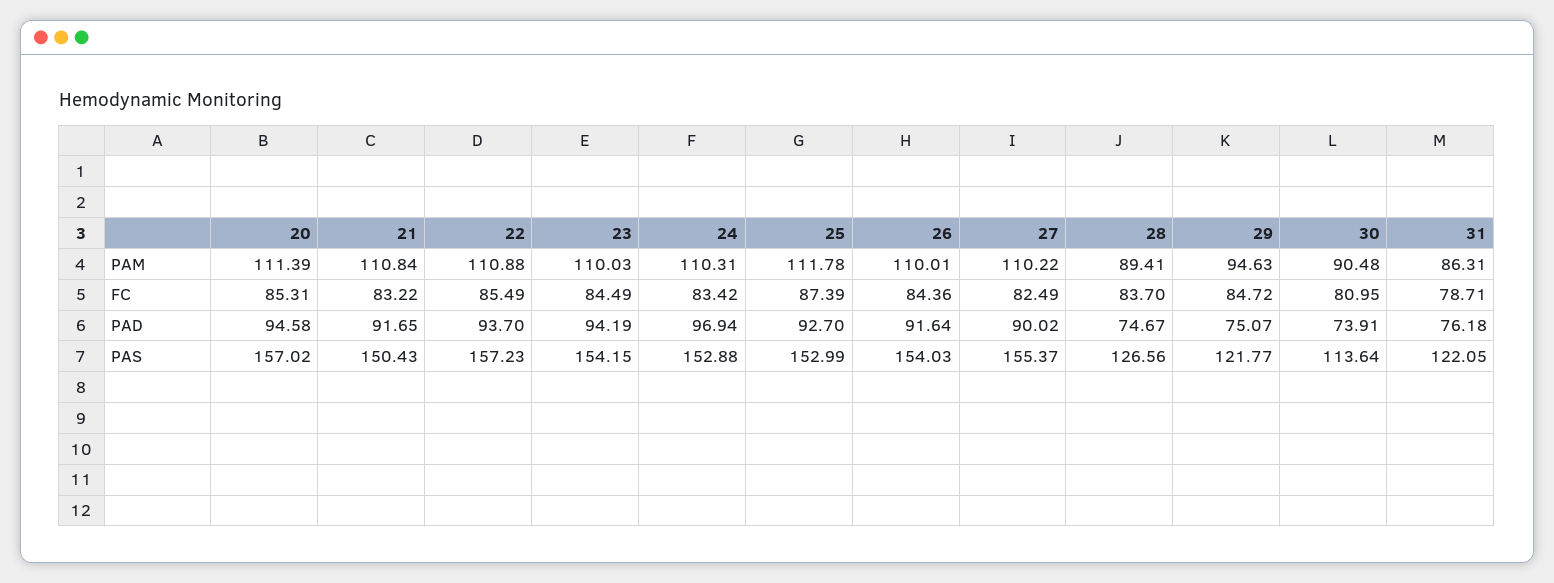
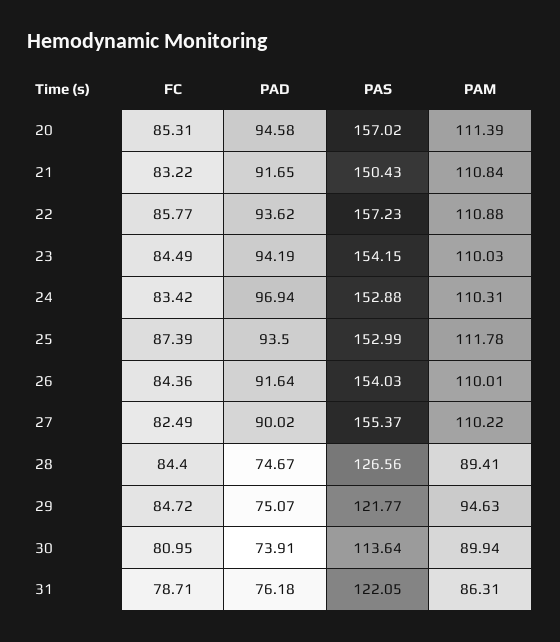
  {
    "20": {
      "PAM": 111.39,
      "FC": 85.31,
      "PAD": 94.58,
      "PAS": 157.02
    },
    "21": {
      "PAM": 110.84,
      "FC": 83.22,
      "PAD": 91.65,
      "PAS": 150.43
    },
    "22": {
      "PAM": 110.88,
-     "FC": 85.49,
+     "FC": 85.77,
-     "PAD": 93.7,
+     "PAD": 93.62,
      "PAS": 157.23
    },
    "23": {
      "PAM": 110.03,
      "FC": 84.49,
      "PAD": 94.19,
      "PAS": 154.15
    },
    "24": {
      "PAM": 110.31,
      "FC": 83.42,
      "PAD": 96.94,
      "PAS": 152.88
    },
    "25": {
      "PAM": 111.78,
      "FC": 87.39,
-     "PAD": 92.7,
+     "PAD": 93.5,
      "PAS": 152.99
    },
    "26": {
      "PAM": 110.01,
      "FC": 84.36,
      "PAD": 91.64,
      "PAS": 154.03
    },
    "27": {
      "PAM": 110.22,
      "FC": 82.49,
      "PAD": 90.02,
      "PAS": 155.37
    },
    "28": {
      "PAM": 89.41,
-     "FC": 83.7,
+     "FC": 84.4,
      "PAD": 74.67,
      "PAS": 126.56
    },
    "29": {
      "PAM": 94.63,
      "FC": 84.72,
      "PAD": 75.07,
      "PAS": 121.77
    },
    "30": {
-     "PAM": 90.48,
+     "PAM": 89.94,
      "FC": 80.95,
      "PAD": 73.91,
      "PAS": 113.64
    },
    "31": {
      "PAM": 86.31,
      "FC": 78.71,
      "PAD": 76.18,
      "PAS": 122.05
    }
  }

